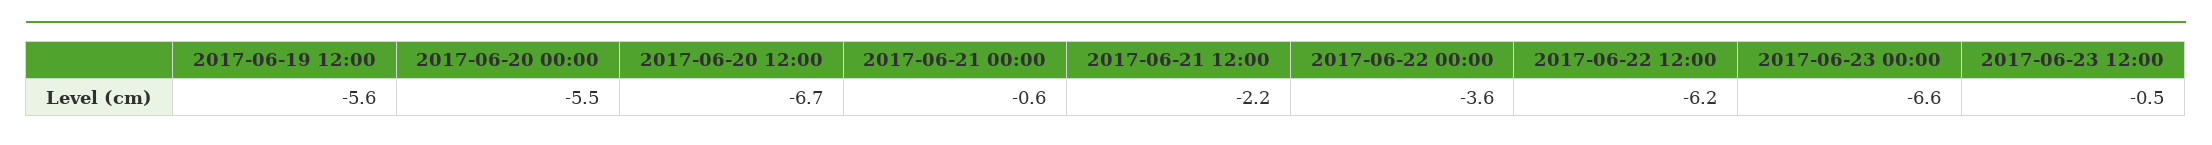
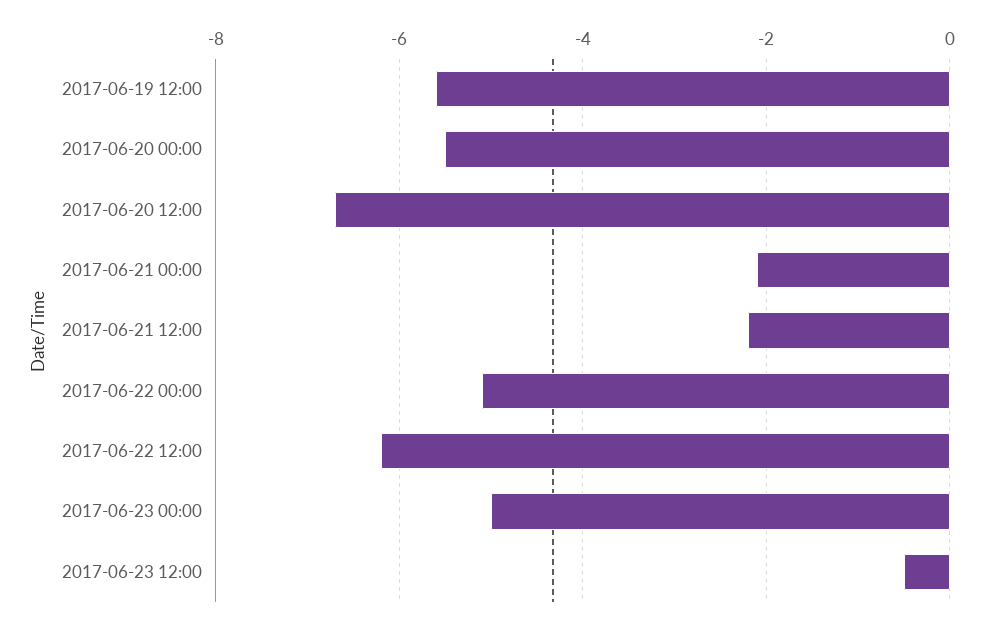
  {
    "2017-06-19 12:00": -5.6,
    "2017-06-20 00:00": -5.5,
    "2017-06-20 12:00": -6.7,
-   "2017-06-21 00:00": -0.6,
+   "2017-06-21 00:00": -2,
    "2017-06-21 12:00": -2.2,
-   "2017-06-22 00:00": -3.6,
+   "2017-06-22 00:00": -5,
    "2017-06-22 12:00": -6.2,
-   "2017-06-23 00:00": -6.6,
+   "2017-06-23 00:00": -5,
    "2017-06-23 12:00": -0.5
  }

